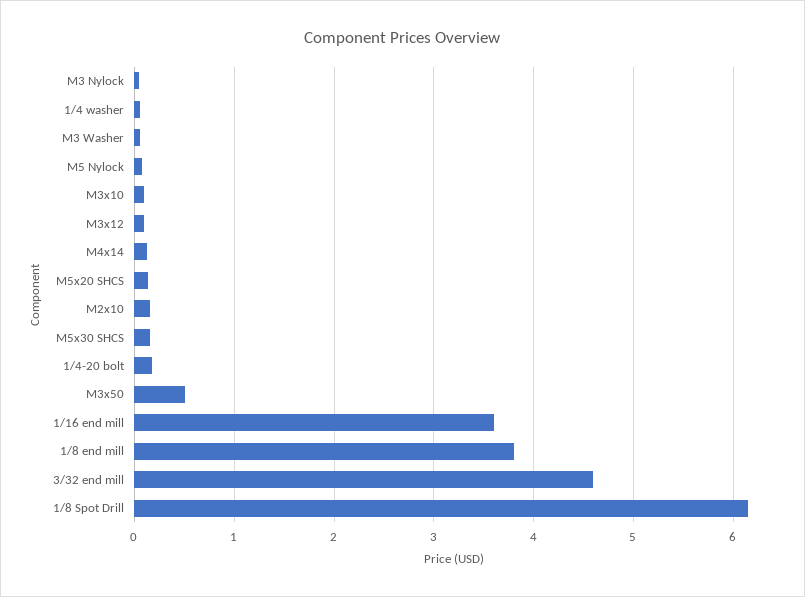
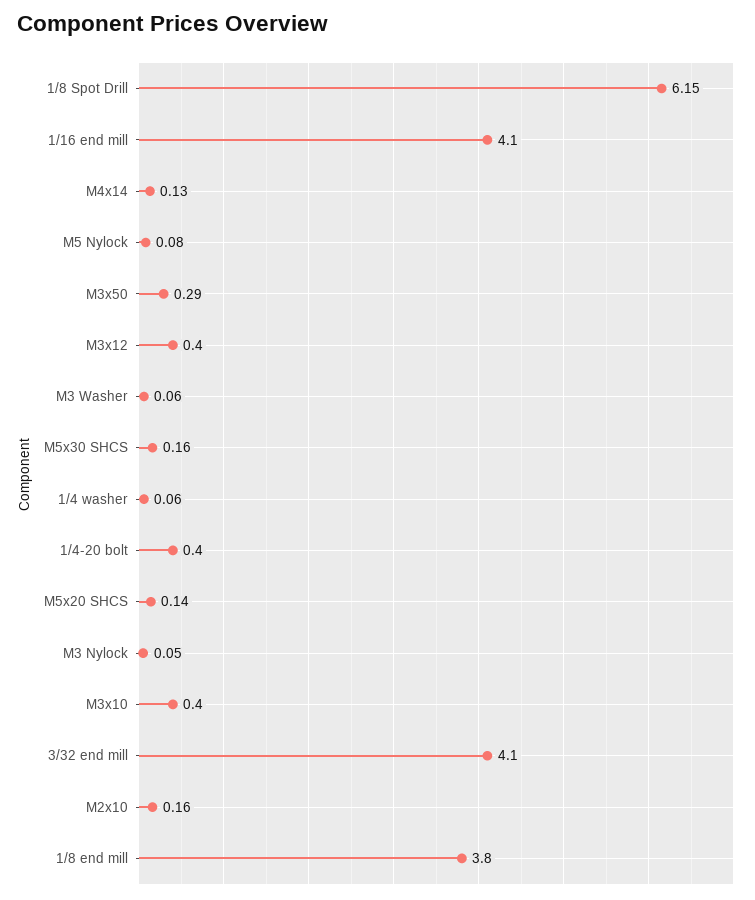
  {
    "M3 Nylock": 0.05,
    "1/4 washer": 0.06,
    "M3 Washer": 0.06,
    "M5 Nylock": 0.08,
-   "M3x10": 0.1,
+   "M3x10": 0.4,
-   "M3x12": 0.1,
+   "M3x12": 0.4,
    "M4x14": 0.13,
    "M5x20 SHCS": 0.14,
    "M2x10": 0.16,
    "M5x30 SHCS": 0.16,
-   "1/4-20 bolt": 0.2,
+   "1/4-20 bolt": 0.4,
-   "M3x50": 0.5,
+   "M3x50": 0.29,
-   "1/16 end mill": 3.6,
+   "1/16 end mill": 4.1,
    "1/8 end mill": 3.8,
-   "3/32 end mill": 4.6,
+   "3/32 end mill": 4.1,
    "1/8 Spot Drill": 6.15
  }

